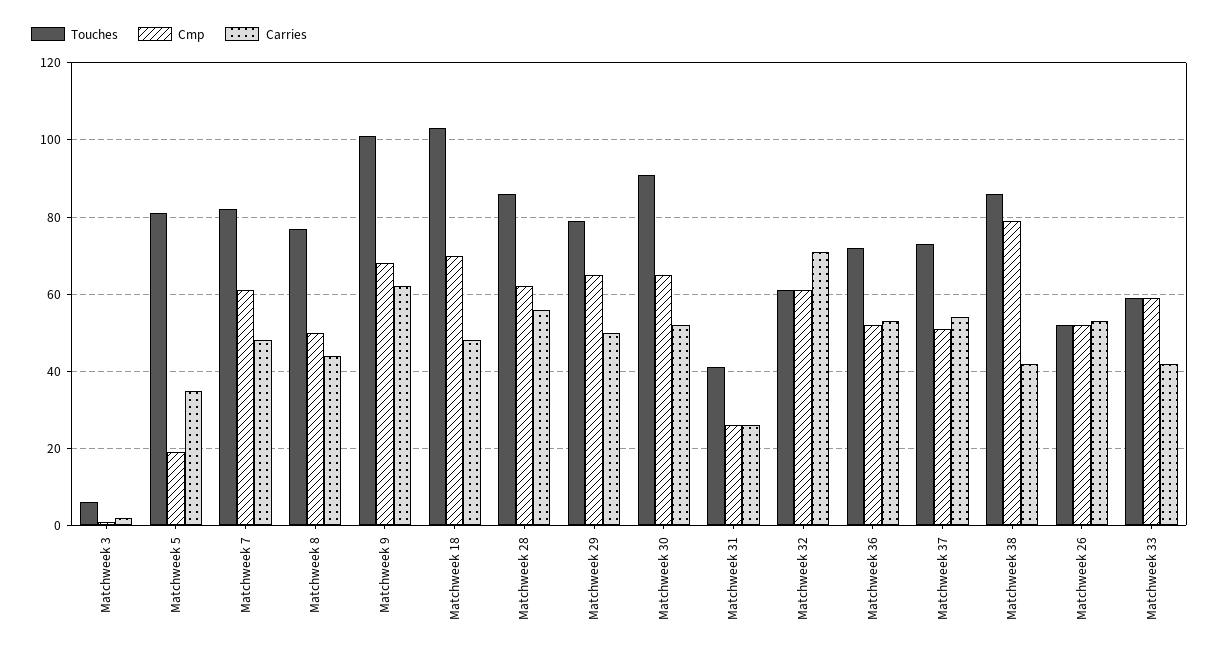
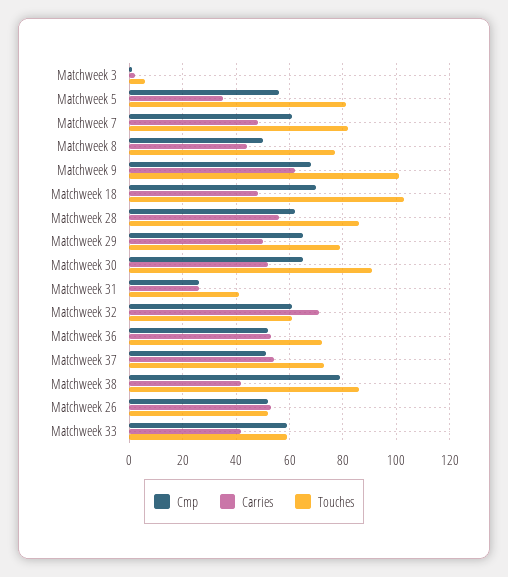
  {
    "Touches": {
      "Matchweek 3": 5,
      "Matchweek 5": 80,
      "Matchweek 7": 80,
      "Matchweek 8": 75,
      "Matchweek 9": 100,
      "Matchweek 18": 105,
      "Matchweek 28": 85,
      "Matchweek 29": 80,
      "Matchweek 30": 90,
      "Matchweek 31": 40,
      "Matchweek 32": 60,
      "Matchweek 36": 70,
      "Matchweek 37": 75,
      "Matchweek 38": 85,
      "Matchweek 26": 50,
      "Matchweek 33": 60
    },
    "Cmp": {
      "Matchweek 3": 0,
-     "Matchweek 5": 20,
+     "Matchweek 5": 55,
      "Matchweek 7": 60,
      "Matchweek 8": 50,
      "Matchweek 9": 70,
      "Matchweek 18": 70,
      "Matchweek 28": 60,
      "Matchweek 29": 65,
      "Matchweek 30": 65,
      "Matchweek 31": 25,
      "Matchweek 32": 60,
      "Matchweek 36": 50,
      "Matchweek 37": 50,
      "Matchweek 38": 80,
      "Matchweek 26": 50,
      "Matchweek 33": 60
    },
    "Carries": {
      "Matchweek 3": 0,
      "Matchweek 5": 35,
      "Matchweek 7": 50,
      "Matchweek 8": 45,
      "Matchweek 9": 60,
      "Matchweek 18": 50,
      "Matchweek 28": 55,
      "Matchweek 29": 50,
      "Matchweek 30": 50,
      "Matchweek 31": 25,
      "Matchweek 32": 70,
      "Matchweek 36": 55,
      "Matchweek 37": 55,
      "Matchweek 38": 40,
      "Matchweek 26": 55,
      "Matchweek 33": 40
    }
  }

